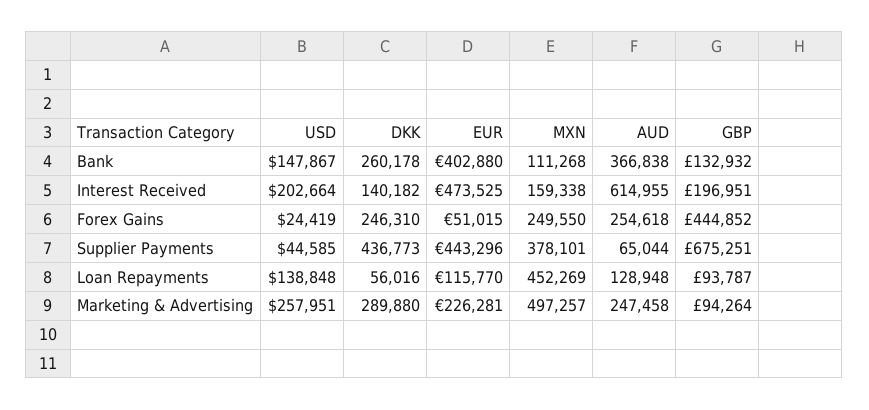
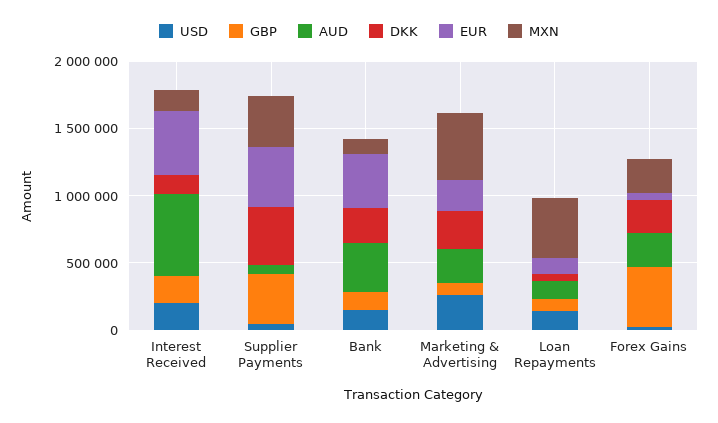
  {
    "USD": {
      "Bank": 147867,
      "Interest Received": 202664,
      "Forex Gains": 24419,
      "Supplier Payments": 44585,
      "Loan Repayments": 138848,
      "Marketing & Advertising": 257951
    },
    "DKK": {
      "Bank": 260178,
      "Interest Received": 140182,
      "Forex Gains": 246310,
      "Supplier Payments": 436773,
      "Loan Repayments": 56016,
      "Marketing & Advertising": 289880
    },
    "EUR": {
      "Bank": 402880,
      "Interest Received": 473525,
      "Forex Gains": 51015,
      "Supplier Payments": 443296,
      "Loan Repayments": 115770,
      "Marketing & Advertising": 226281
    },
    "MXN": {
      "Bank": 111268,
      "Interest Received": 159338,
      "Forex Gains": 249550,
      "Supplier Payments": 378101,
      "Loan Repayments": 452269,
      "Marketing & Advertising": 497257
    },
    "AUD": {
      "Bank": 366838,
      "Interest Received": 614955,
      "Forex Gains": 254618,
      "Supplier Payments": 65044,
      "Loan Repayments": 128948,
      "Marketing & Advertising": 247458
    },
    "GBP": {
      "Bank": 132932,
      "Interest Received": 196951,
      "Forex Gains": 444852,
-     "Supplier Payments": 675251,
+     "Supplier Payments": 400000,
      "Loan Repayments": 93787,
      "Marketing & Advertising": 94264
    }
  }

